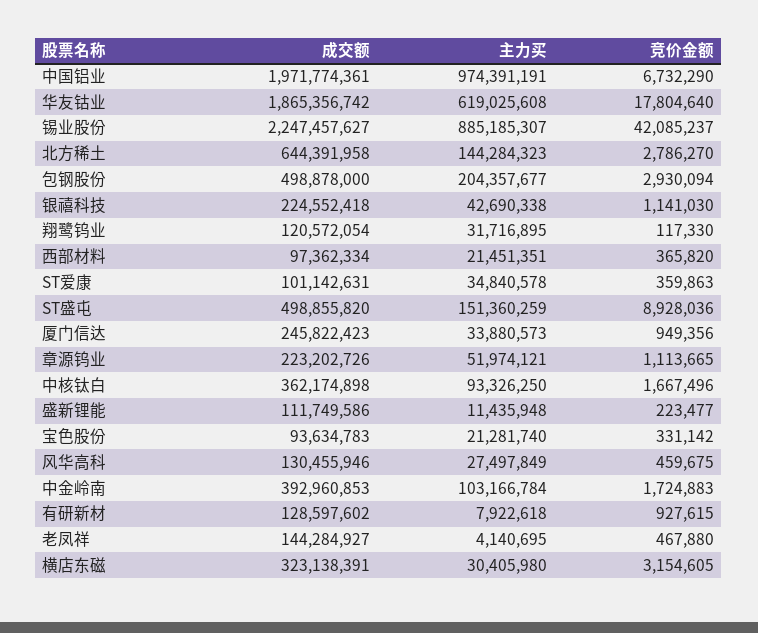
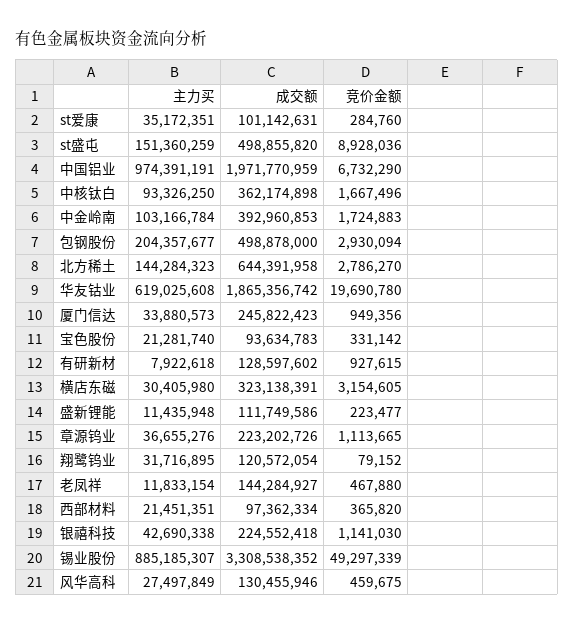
  {
    "成交额": {
-     "中国铝业": 1971774361,
+     "中国铝业": 1971770959,
      "华友钴业": 1865356742,
-     "锡业股份": 2247457627,
+     "锡业股份": 3308538352,
      "北方稀土": 644391958,
      "包钢股份": 498878000,
      "银禧科技": 224552418,
      "翔鹭钨业": 120572054,
      "西部材料": 97362334,
      "ST爱康": 101142631,
      "ST盛屯": 498855820,
      "厦门信达": 245822423,
      "章源钨业": 223202726,
      "中核钛白": 362174898,
      "盛新锂能": 111749586,
      "宝色股份": 93634783,
      "风华高科": 130455946,
      "中金岭南": 392960853,
      "有研新材": 128597602,
      "老凤祥": 144284927,
      "横店东磁": 323138391
    },
    "主力买": {
      "中国铝业": 974391191,
      "华友钴业": 619025608,
      "锡业股份": 885185307,
      "北方稀土": 144284323,
      "包钢股份": 204357677,
      "银禧科技": 42690338,
      "翔鹭钨业": 31716895,
      "西部材料": 21451351,
-     "ST爱康": 34840578,
+     "ST爱康": 35172351,
      "ST盛屯": 151360259,
      "厦门信达": 33880573,
-     "章源钨业": 51974121,
+     "章源钨业": 36655276,
      "中核钛白": 93326250,
      "盛新锂能": 11435948,
      "宝色股份": 21281740,
      "风华高科": 27497849,
      "中金岭南": 103166784,
      "有研新材": 7922618,
-     "老凤祥": 4140695,
+     "老凤祥": 11833154,
      "横店东磁": 30405980
    },
    "竞价金额": {
      "中国铝业": 6732290,
-     "华友钴业": 17804640,
+     "华友钴业": 19690780,
-     "锡业股份": 42085237,
+     "锡业股份": 49297339,
      "北方稀土": 2786270,
      "包钢股份": 2930094,
      "银禧科技": 1141030,
-     "翔鹭钨业": 117330,
+     "翔鹭钨业": 79152,
      "西部材料": 365820,
-     "ST爱康": 359863,
+     "ST爱康": 284760,
      "ST盛屯": 8928036,
      "厦门信达": 949356,
      "章源钨业": 1113665,
      "中核钛白": 1667496,
      "盛新锂能": 223477,
      "宝色股份": 331142,
      "风华高科": 459675,
      "中金岭南": 1724883,
      "有研新材": 927615,
      "老凤祥": 467880,
      "横店东磁": 3154605
    }
  }

